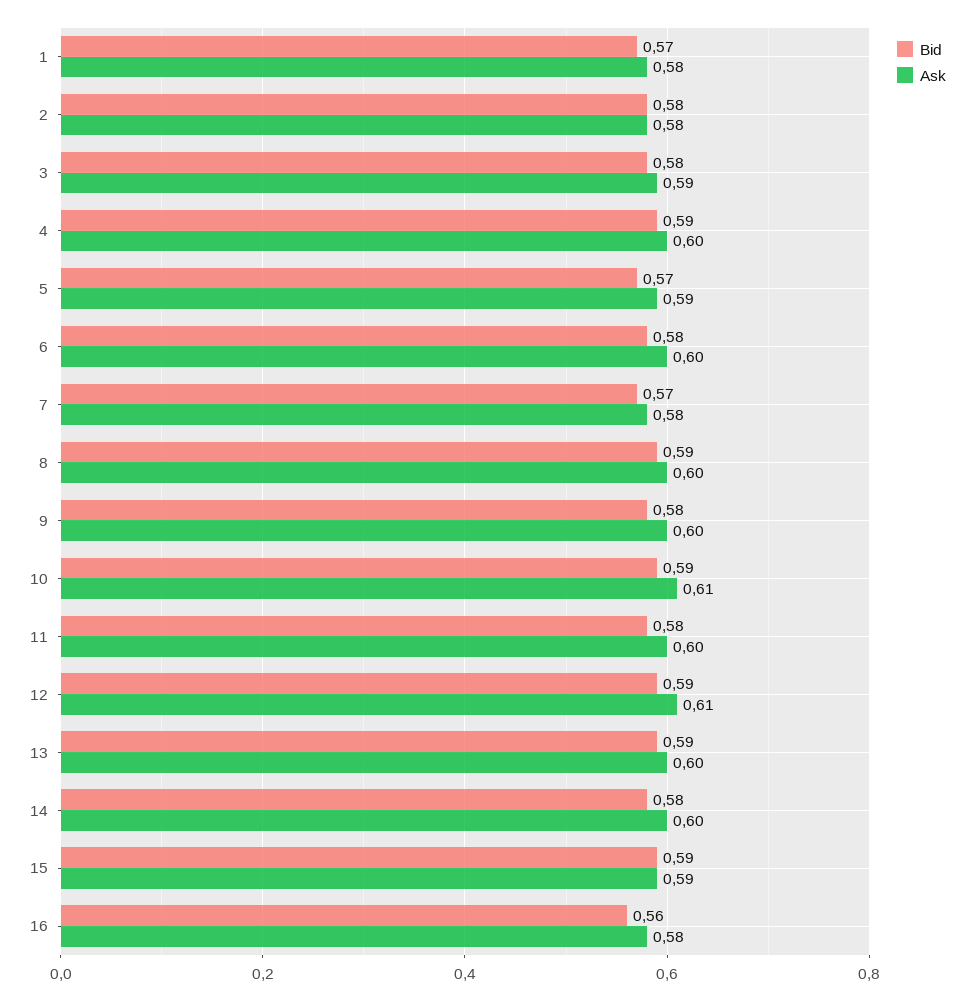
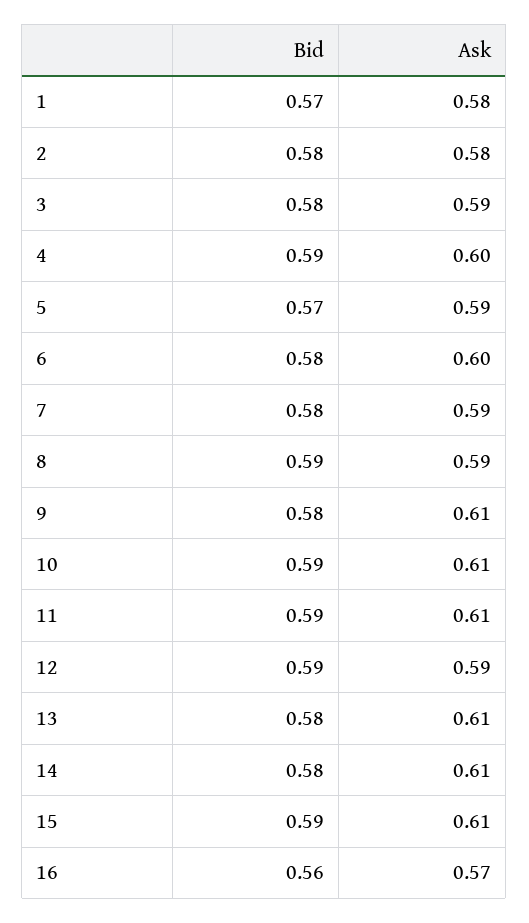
  {
    "Bid": {
      "1": 0.57,
      "2": 0.58,
      "3": 0.58,
      "4": 0.59,
      "5": 0.57,
      "6": 0.58,
-     "7": 0.57,
+     "7": 0.58,
      "8": 0.59,
      "9": 0.58,
      "10": 0.59,
-     "11": 0.58,
+     "11": 0.59,
      "12": 0.59,
-     "13": 0.59,
+     "13": 0.58,
      "14": 0.58,
      "15": 0.59,
      "16": 0.56
    },
    "Ask": {
      "1": 0.58,
      "2": 0.58,
      "3": 0.59,
      "4": 0.6,
      "5": 0.59,
      "6": 0.6,
-     "7": 0.58,
+     "7": 0.59,
-     "8": 0.6,
+     "8": 0.59,
-     "9": 0.6,
+     "9": 0.61,
      "10": 0.61,
-     "11": 0.6,
+     "11": 0.61,
-     "12": 0.61,
+     "12": 0.59,
-     "13": 0.6,
+     "13": 0.61,
-     "14": 0.6,
+     "14": 0.61,
-     "15": 0.59,
+     "15": 0.61,
-     "16": 0.58
+     "16": 0.57
    }
  }

